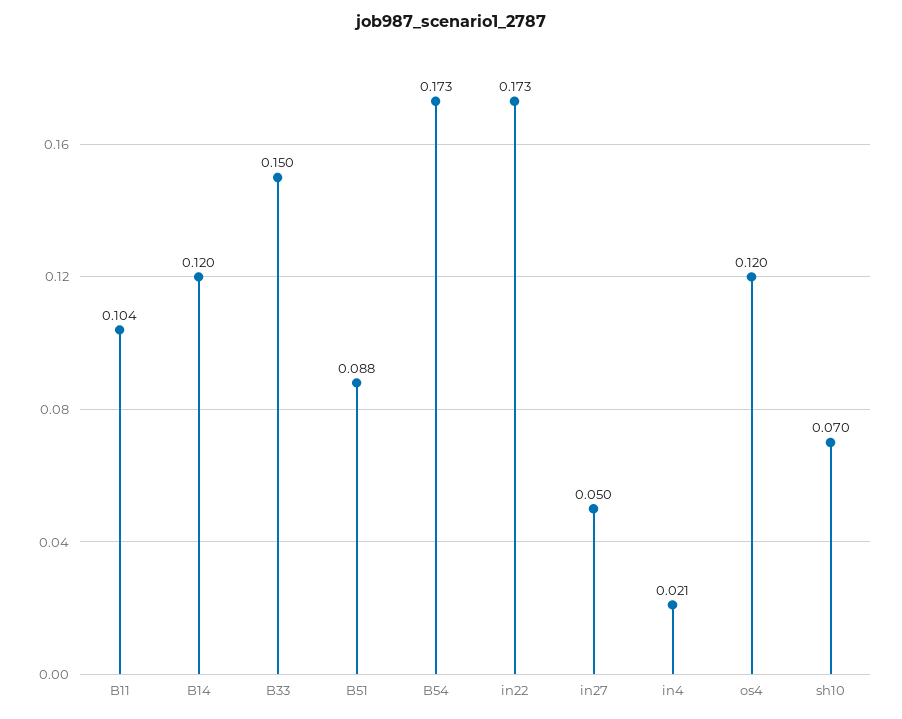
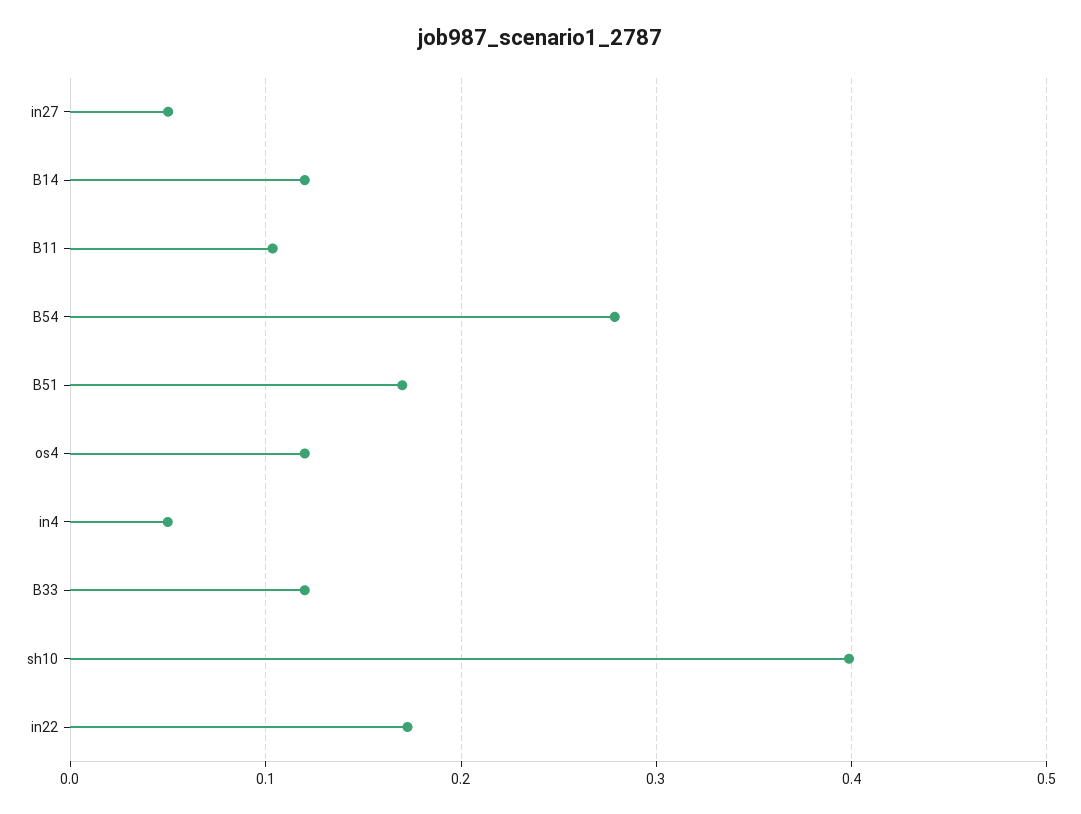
  {
    "B11": 0.104,
    "B14": 0.12,
-   "B33": 0.15,
+   "B33": 0.12,
-   "B51": 0.088,
+   "B51": 0.17,
-   "B54": 0.173,
+   "B54": 0.28,
    "in22": 0.173,
    "in27": 0.05,
-   "in4": 0.021,
+   "in4": 0.05,
    "os4": 0.12,
-   "sh10": 0.07
+   "sh10": 0.4
  }

